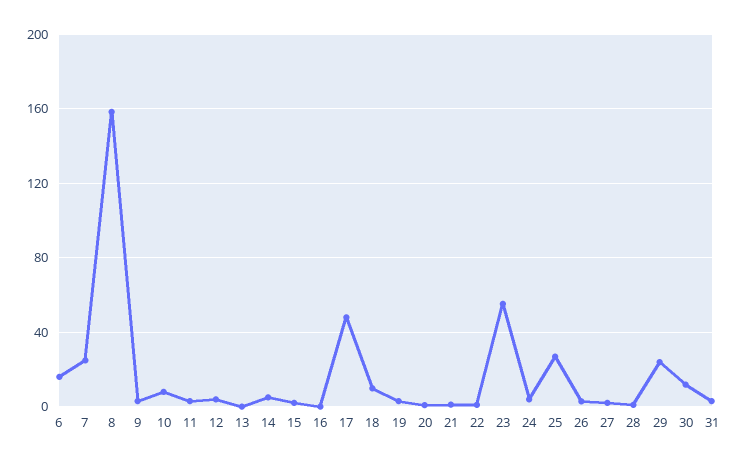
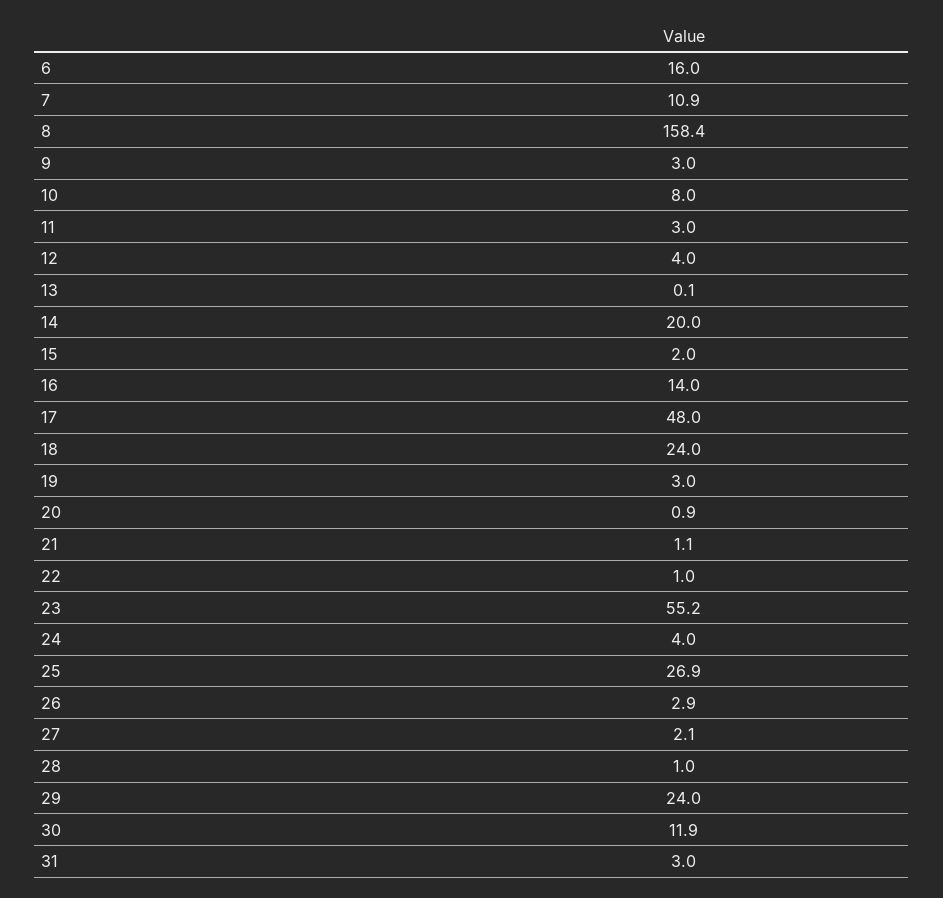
  {
    "6": 16,
-   "7": 25,
+   "7": 10.9,
    "8": 158.4,
    "9": 3,
    "10": 8,
    "11": 3,
    "12": 4,
    "13": 0.1,
-   "14": 5,
+   "14": 20,
    "15": 2,
-   "16": 0,
+   "16": 14,
    "17": 48,
-   "18": 10,
+   "18": 24,
    "19": 3,
    "20": 0.9,
    "21": 1.1,
    "22": 1,
    "23": 55.2,
    "24": 4,
    "25": 26.9,
    "26": 2.9,
    "27": 2.1,
    "28": 1,
    "29": 24,
    "30": 11.9,
    "31": 3
  }

